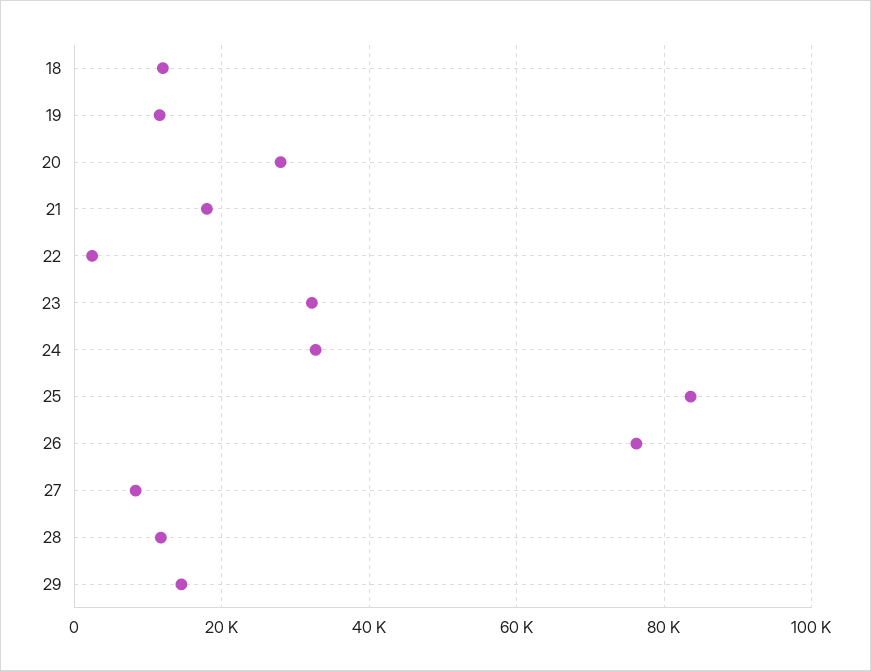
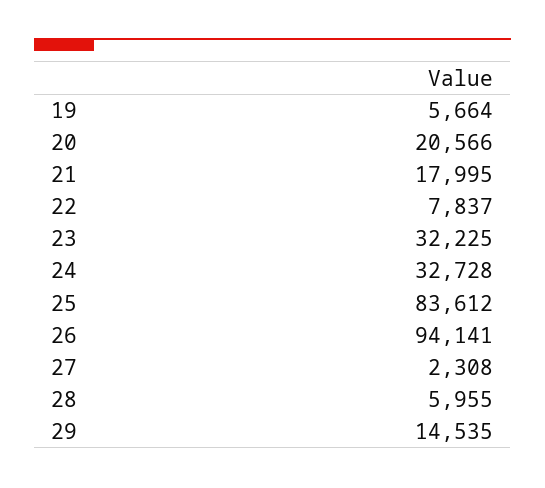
  {
-   "18": 12000,
-   "19": 12000,
+   "19": 5664,
-   "20": 28000,
+   "20": 20566,
    "21": 17995,
-   "22": 2000,
+   "22": 7837,
    "23": 32225,
    "24": 32728,
    "25": 83612,
-   "26": 76000,
+   "26": 94141,
-   "27": 8000,
+   "27": 2308,
-   "28": 12000,
+   "28": 5955,
    "29": 14535
  }

